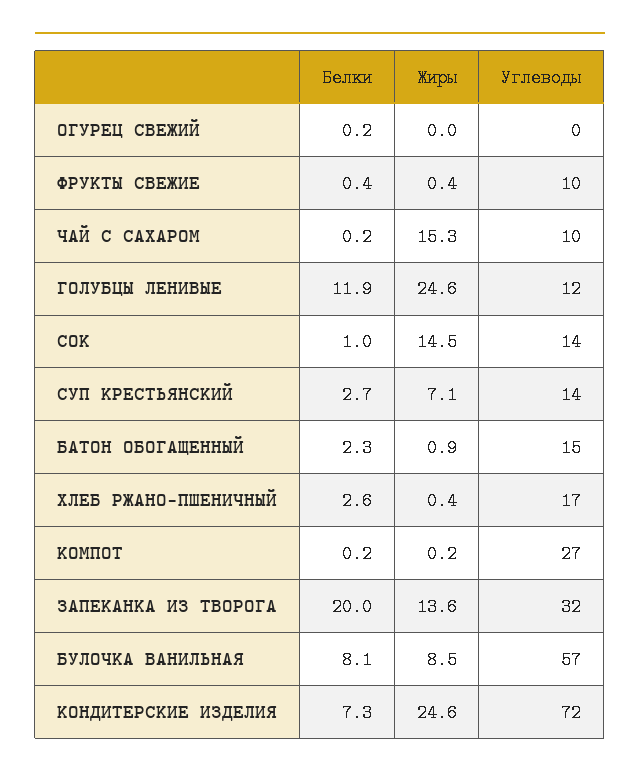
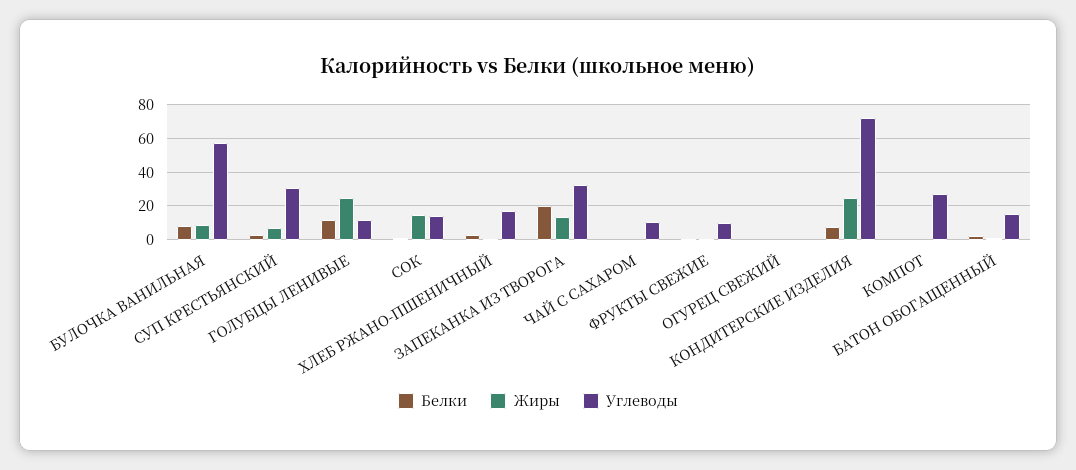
  {
    "Белки": {
      "ОГУРЕЦ СВЕЖИЙ": 0.2,
      "ФРУКТЫ СВЕЖИЕ": 0.4,
      "ЧАЙ С САХАРОМ": 0.2,
      "ГОЛУБЦЫ ЛЕНИВЫЕ": 11.9,
      "СОК": 1,
      "СУП КРЕСТЬЯНСКИЙ": 2.7,
      "БАТОН ОБОГАЩЕННЫЙ": 2.3,
      "ХЛЕБ РЖАНО-ПШЕНИЧНЫЙ": 2.6,
      "КОМПОТ": 0.2,
      "ЗАПЕКАНКА ИЗ ТВОРОГА": 20,
      "БУЛОЧКА ВАНИЛЬНАЯ": 8.1,
      "КОНДИТЕРСКИЕ ИЗДЕЛИЯ": 7.3
    },
    "Жиры": {
      "ОГУРЕЦ СВЕЖИЙ": 0,
      "ФРУКТЫ СВЕЖИЕ": 0.4,
-     "ЧАЙ С САХАРОМ": 15.3,
+     "ЧАЙ С САХАРОМ": 0,
      "ГОЛУБЦЫ ЛЕНИВЫЕ": 24.6,
      "СОК": 14.5,
      "СУП КРЕСТЬЯНСКИЙ": 7.1,
      "БАТОН ОБОГАЩЕННЫЙ": 0.9,
      "ХЛЕБ РЖАНО-ПШЕНИЧНЫЙ": 0.4,
      "КОМПОТ": 0.2,
      "ЗАПЕКАНКА ИЗ ТВОРОГА": 13.6,
      "БУЛОЧКА ВАНИЛЬНАЯ": 8.5,
      "КОНДИТЕРСКИЕ ИЗДЕЛИЯ": 24.6
    },
    "Углеводы": {
      "ОГУРЕЦ СВЕЖИЙ": 0,
      "ФРУКТЫ СВЕЖИЕ": 10,
      "ЧАЙ С САХАРОМ": 10,
      "ГОЛУБЦЫ ЛЕНИВЫЕ": 12,
      "СОК": 14,
-     "СУП КРЕСТЬЯНСКИЙ": 14,
+     "СУП КРЕСТЬЯНСКИЙ": 30,
      "БАТОН ОБОГАЩЕННЫЙ": 15,
      "ХЛЕБ РЖАНО-ПШЕНИЧНЫЙ": 17,
      "КОМПОТ": 27,
      "ЗАПЕКАНКА ИЗ ТВОРОГА": 32,
      "БУЛОЧКА ВАНИЛЬНАЯ": 57,
      "КОНДИТЕРСКИЕ ИЗДЕЛИЯ": 72
    }
  }

